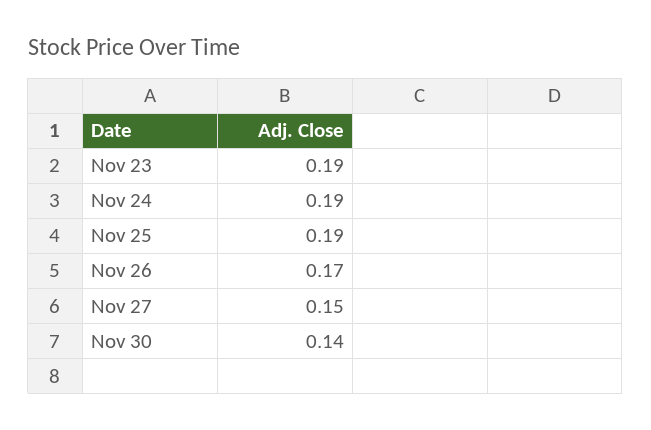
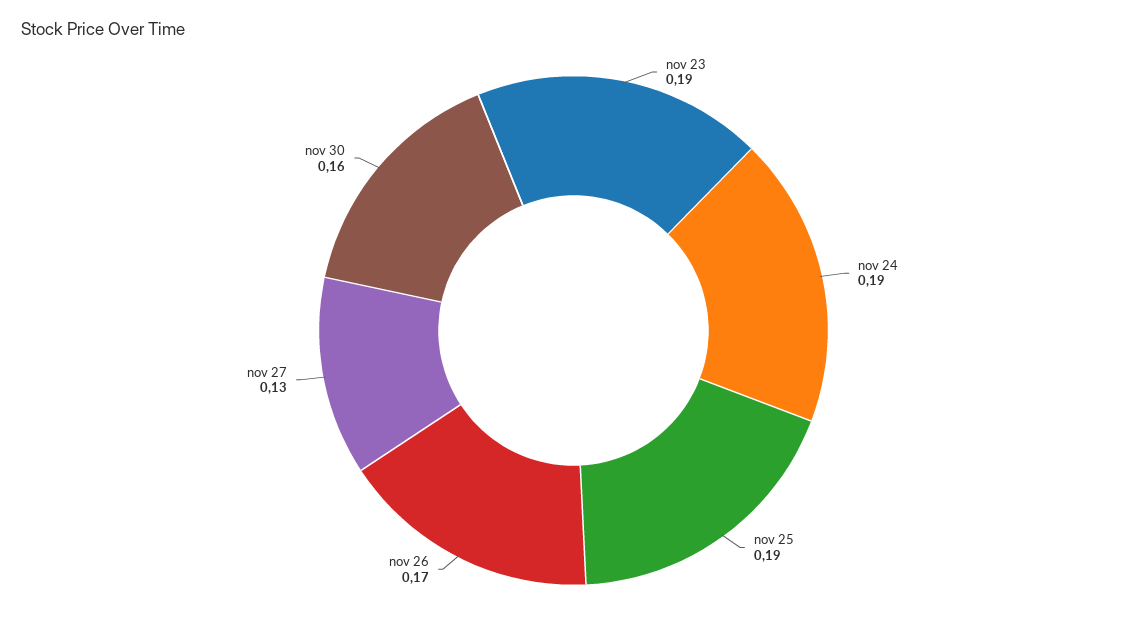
  {
    "Nov 23": 0.19,
    "Nov 24": 0.19,
    "Nov 25": 0.19,
    "Nov 26": 0.17,
-   "Nov 27": 0.15,
+   "Nov 27": 0.13,
-   "Nov 30": 0.14
+   "Nov 30": 0.16
  }

